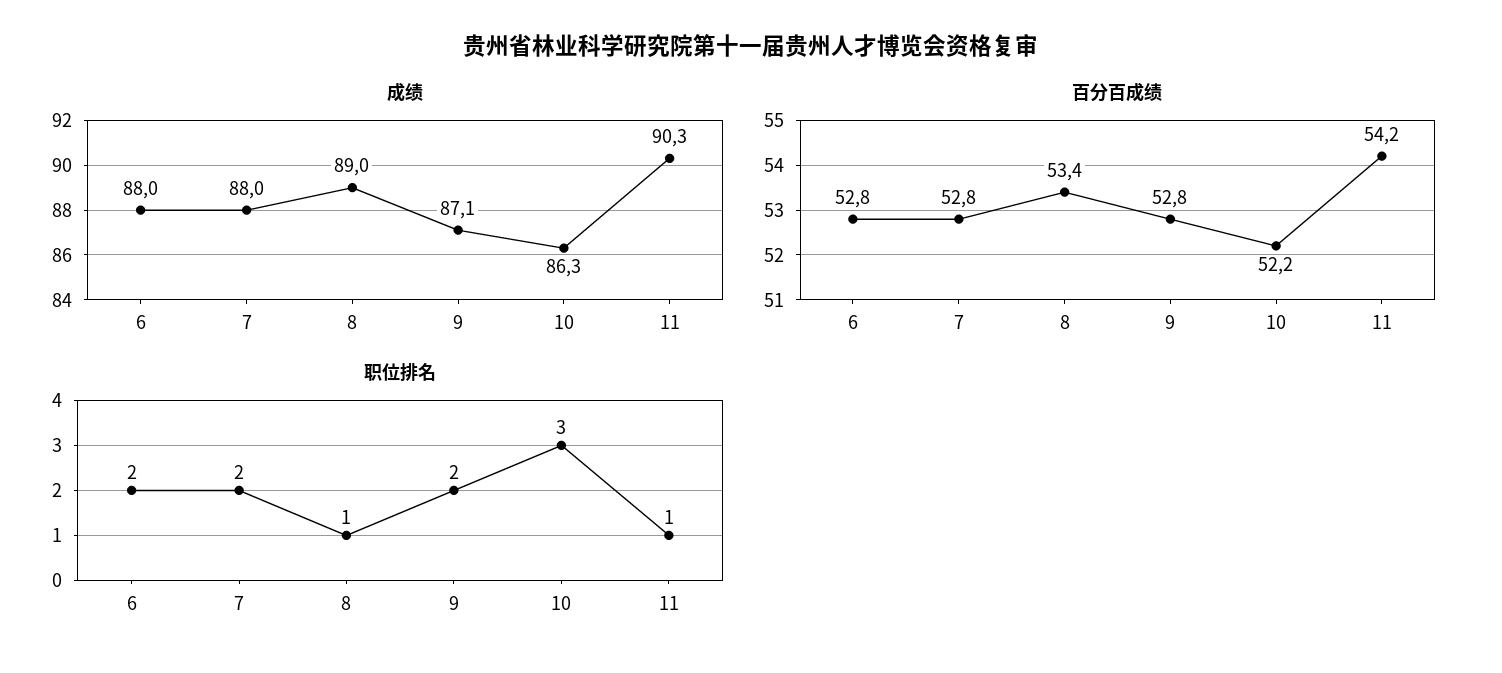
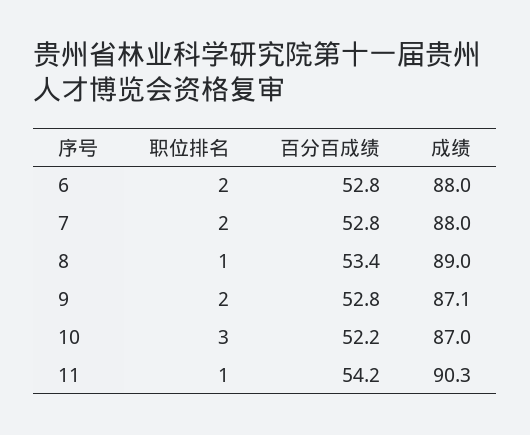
  {
    "成绩": {
      "6": 88,
      "7": 88,
      "8": 89,
      "9": 87.1,
-     "10": 86.3,
+     "10": 87,
      "11": 90.3
    },
    "百分百成绩": {
      "6": 52.8,
      "7": 52.8,
      "8": 53.4,
      "9": 52.8,
      "10": 52.2,
      "11": 54.2
    },
    "职位排名": {
      "6": 2,
      "7": 2,
      "8": 1,
      "9": 2,
      "10": 3,
      "11": 1
    }
  }

